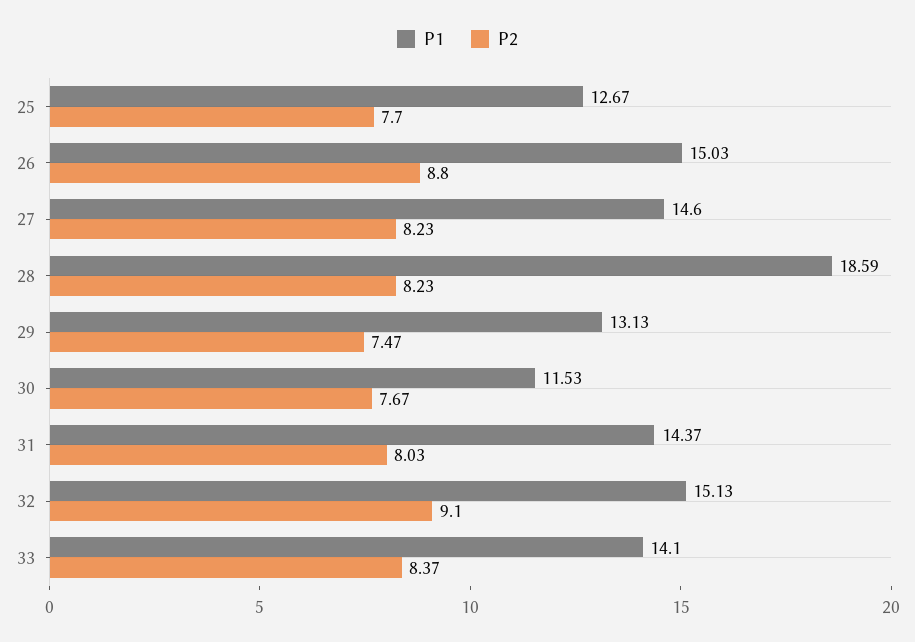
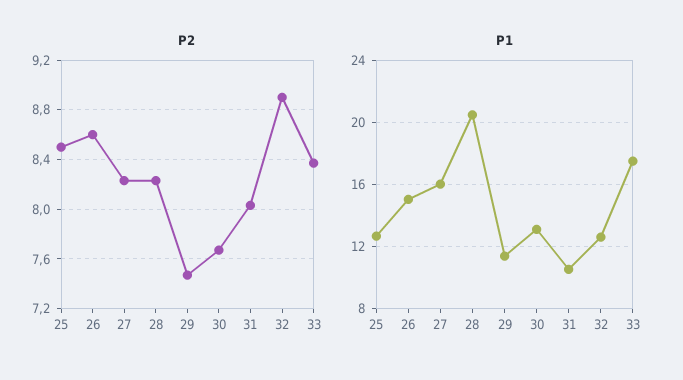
  {
    "P1": {
      "25": 12.67,
      "26": 15.03,
-     "27": 14.6,
+     "27": 16,
-     "28": 18.59,
+     "28": 20.5,
-     "29": 13.13,
+     "29": 11.5,
-     "30": 11.53,
+     "30": 13,
-     "31": 14.37,
+     "31": 10.5,
-     "32": 15.13,
+     "32": 12.5,
-     "33": 14.1
+     "33": 17.5
    },
    "P2": {
-     "25": 7.7,
+     "25": 8.5,
-     "26": 8.8,
+     "26": 8.6,
      "27": 8.23,
      "28": 8.23,
      "29": 7.47,
      "30": 7.67,
      "31": 8.03,
-     "32": 9.1,
+     "32": 8.9,
      "33": 8.37
    }
  }

